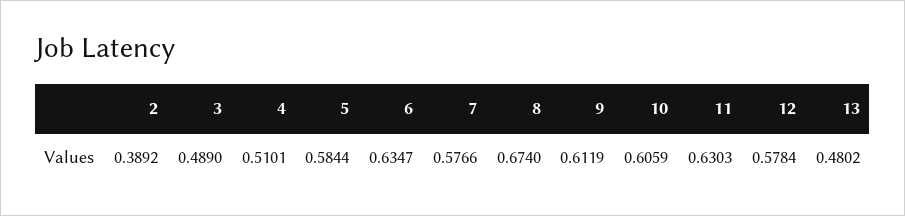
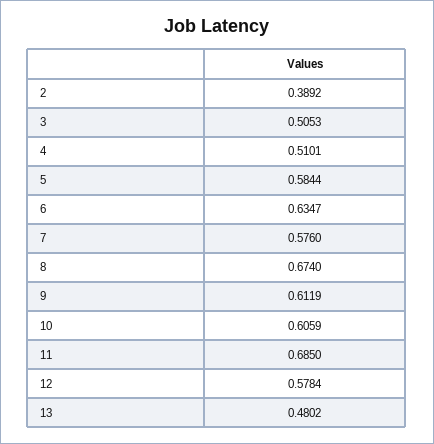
  {
    "2": 0.3892,
-   "3": 0.489,
+   "3": 0.5053,
    "4": 0.5101,
    "5": 0.5844,
    "6": 0.6347,
-   "7": 0.5766,
+   "7": 0.576,
    "8": 0.674,
    "9": 0.6119,
    "10": 0.6059,
-   "11": 0.6303,
+   "11": 0.685,
    "12": 0.5784,
    "13": 0.4802
  }

